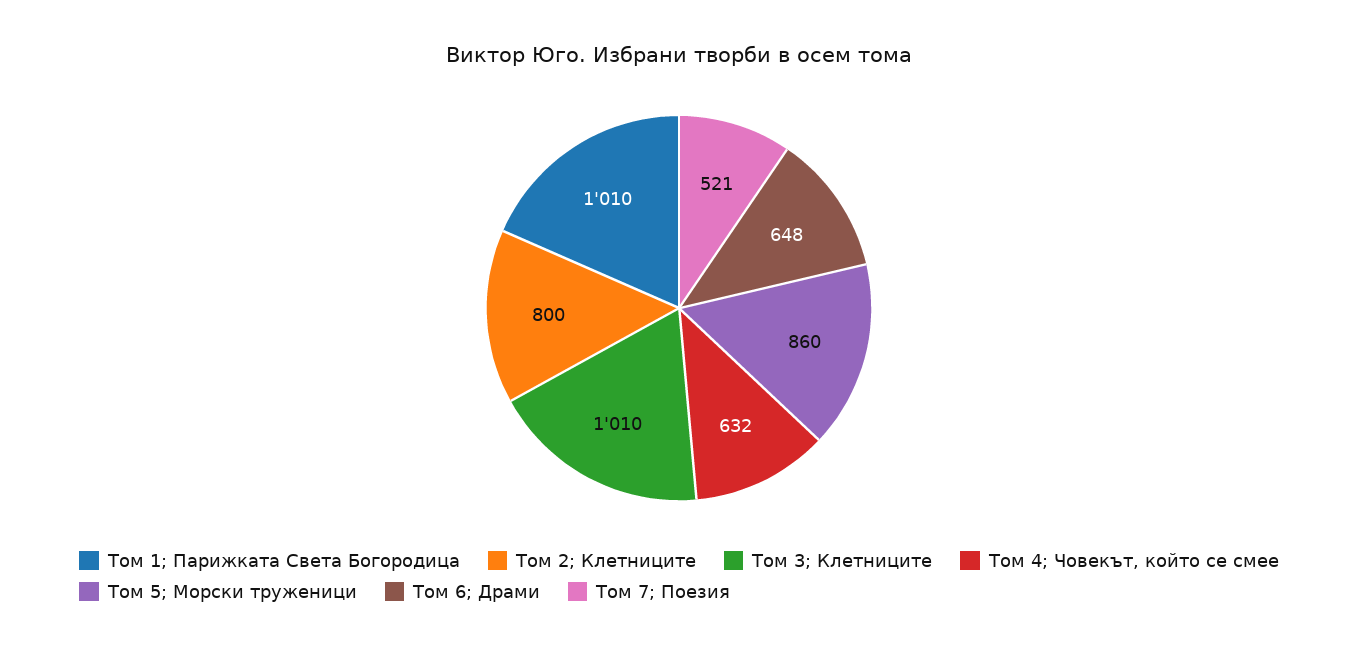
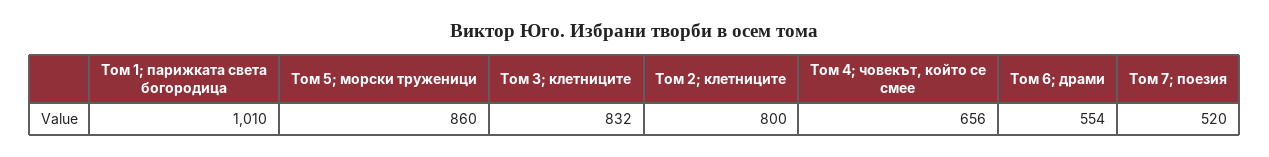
  {
    "Том 1; Парижката Света Богородица": 1010,
    "Том 2; Клетниците": 800,
-   "Том 3; Клетниците": 1010,
+   "Том 3; Клетниците": 832,
-   "Том 4; Човекът, който се смее": 632,
+   "Том 4; Човекът, който се смее": 656,
    "Том 5; Морски труженици": 860,
-   "Том 6; Драми": 648,
+   "Том 6; Драми": 554,
-   "Том 7; Поезия": 521
+   "Том 7; Поезия": 520
  }

